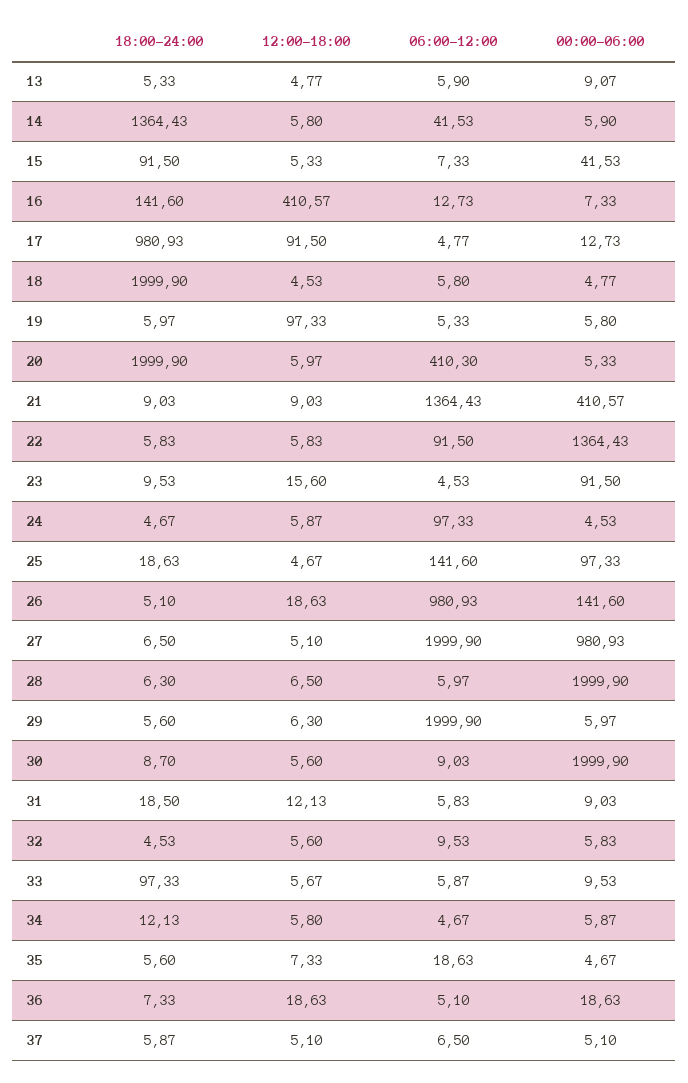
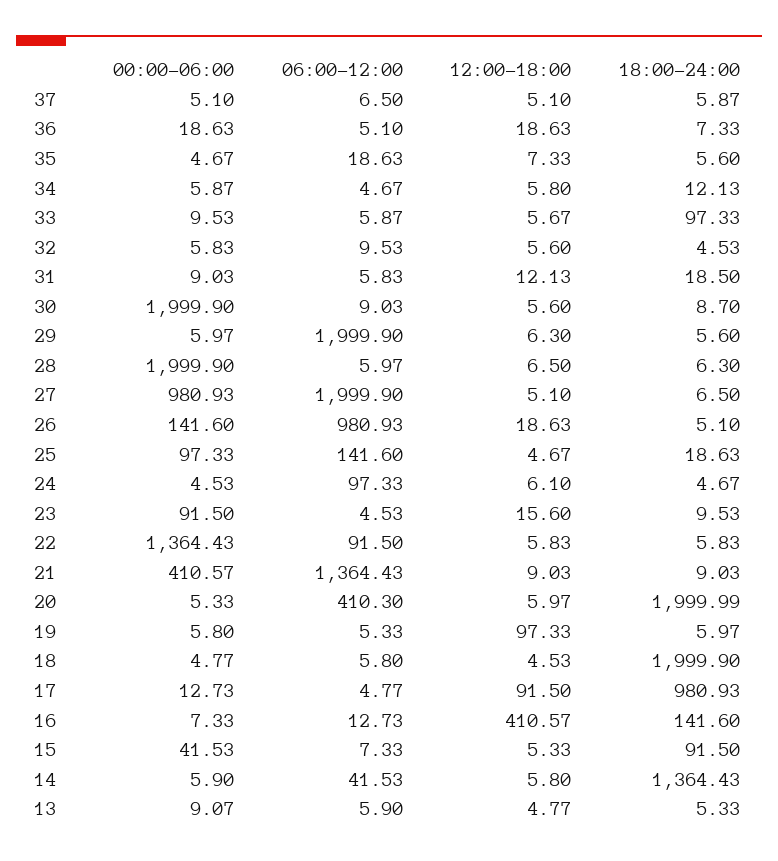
  {
    "18:00-24:00": {
      "13": 5.33,
      "14": 1364.43,
      "15": 91.5,
      "16": 141.6,
      "17": 980.93,
      "18": 1999.9,
      "19": 5.97,
-     "20": 1999.9,
+     "20": 1999.99,
      "21": 9.03,
      "22": 5.83,
      "23": 9.53,
      "24": 4.67,
      "25": 18.63,
      "26": 5.1,
      "27": 6.5,
      "28": 6.3,
      "29": 5.6,
      "30": 8.7,
      "31": 18.5,
      "32": 4.53,
      "33": 97.33,
      "34": 12.13,
      "35": 5.6,
      "36": 7.33,
      "37": 5.87
    },
    "12:00-18:00": {
      "13": 4.77,
      "14": 5.8,
      "15": 5.33,
      "16": 410.57,
      "17": 91.5,
      "18": 4.53,
      "19": 97.33,
      "20": 5.97,
      "21": 9.03,
      "22": 5.83,
      "23": 15.6,
-     "24": 5.87,
+     "24": 6.1,
      "25": 4.67,
      "26": 18.63,
      "27": 5.1,
      "28": 6.5,
      "29": 6.3,
      "30": 5.6,
      "31": 12.13,
      "32": 5.6,
      "33": 5.67,
      "34": 5.8,
      "35": 7.33,
      "36": 18.63,
      "37": 5.1
    },
    "06:00-12:00": {
      "13": 5.9,
      "14": 41.53,
      "15": 7.33,
      "16": 12.73,
      "17": 4.77,
      "18": 5.8,
      "19": 5.33,
      "20": 410.3,
      "21": 1364.43,
      "22": 91.5,
      "23": 4.53,
      "24": 97.33,
      "25": 141.6,
      "26": 980.93,
      "27": 1999.9,
      "28": 5.97,
      "29": 1999.9,
      "30": 9.03,
      "31": 5.83,
      "32": 9.53,
      "33": 5.87,
      "34": 4.67,
      "35": 18.63,
      "36": 5.1,
      "37": 6.5
    },
    "00:00-06:00": {
      "13": 9.07,
      "14": 5.9,
      "15": 41.53,
      "16": 7.33,
      "17": 12.73,
      "18": 4.77,
      "19": 5.8,
      "20": 5.33,
      "21": 410.57,
      "22": 1364.43,
      "23": 91.5,
      "24": 4.53,
      "25": 97.33,
      "26": 141.6,
      "27": 980.93,
      "28": 1999.9,
      "29": 5.97,
      "30": 1999.9,
      "31": 9.03,
      "32": 5.83,
      "33": 9.53,
      "34": 5.87,
      "35": 4.67,
      "36": 18.63,
      "37": 5.1
    }
  }

